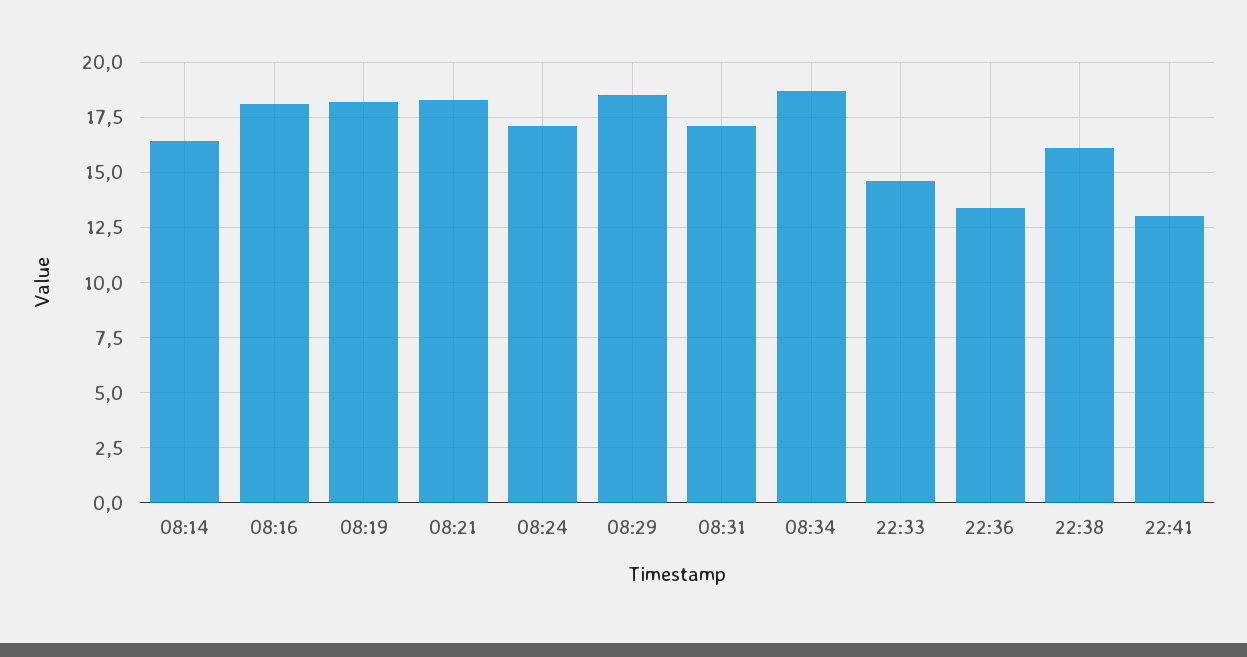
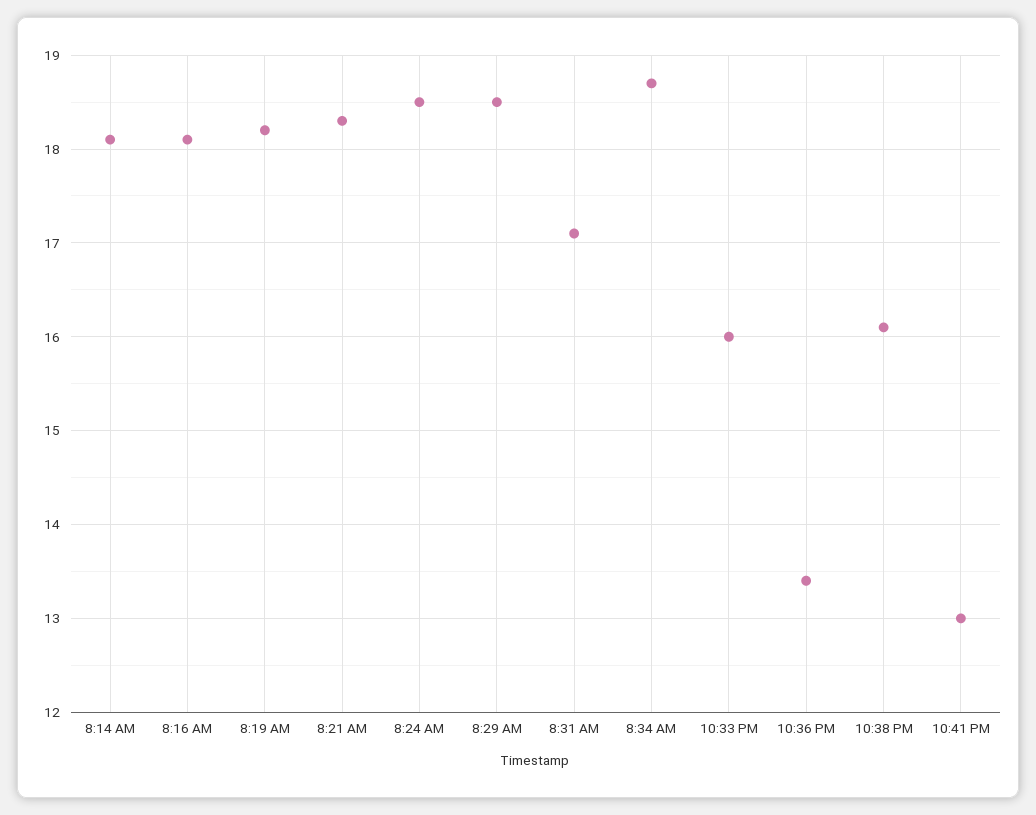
  {
-   "08:14": 16.5,
+   "08:14": 18.1,
    "08:16": 18.1,
    "08:19": 18.2,
    "08:21": 18.3,
-   "08:24": 17,
+   "08:24": 18.5,
    "08:29": 18.5,
    "08:31": 17.1,
    "08:34": 18.7,
-   "22:33": 14.5,
+   "22:33": 16,
    "22:36": 13.4,
    "22:38": 16.1,
    "22:41": 13
  }

